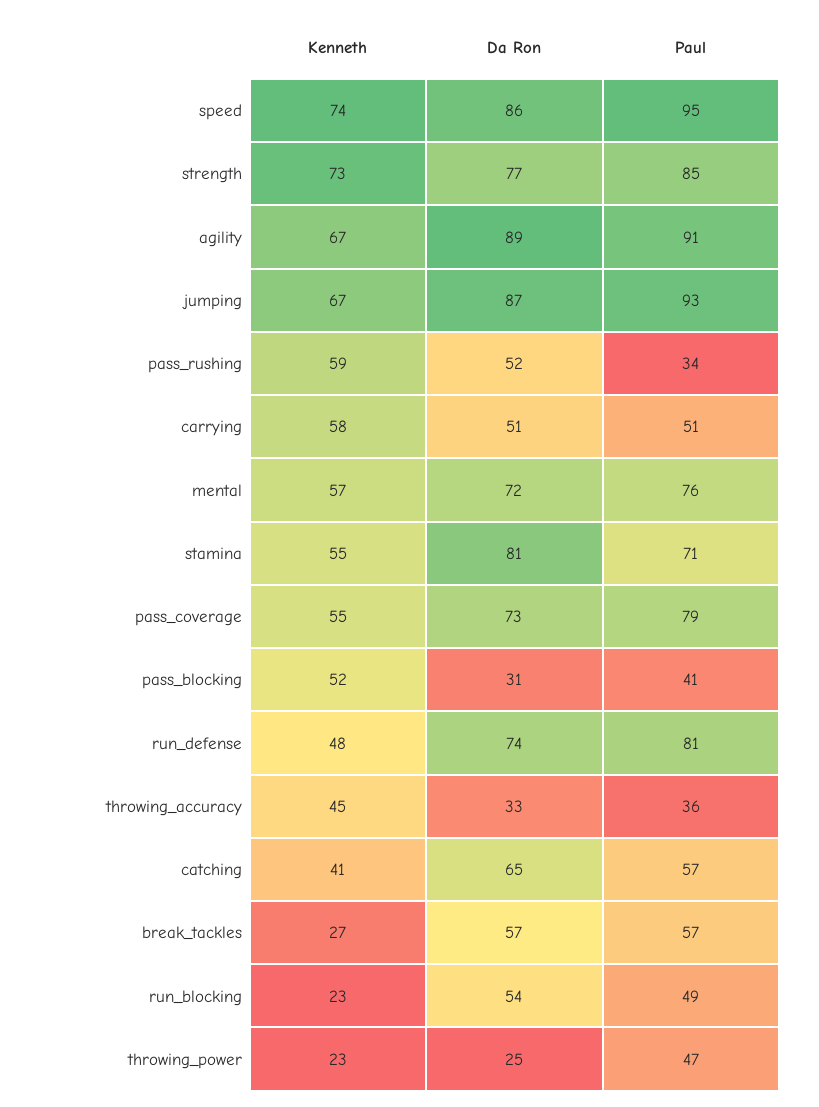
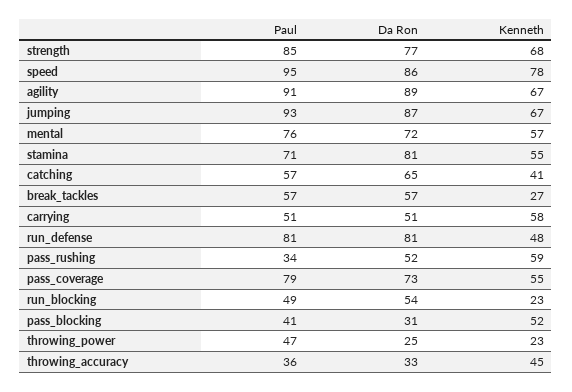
  {
    "Kenneth": {
-     "speed": 74,
+     "speed": 78,
-     "strength": 73,
+     "strength": 68,
      "agility": 67,
      "jumping": 67,
      "pass_rushing": 59,
      "carrying": 58,
      "mental": 57,
      "stamina": 55,
      "pass_coverage": 55,
      "pass_blocking": 52,
      "run_defense": 48,
      "throwing_accuracy": 45,
      "catching": 41,
      "break_tackles": 27,
      "run_blocking": 23,
      "throwing_power": 23
    },
    "Da Ron": {
      "speed": 86,
      "strength": 77,
      "agility": 89,
      "jumping": 87,
      "pass_rushing": 52,
      "carrying": 51,
      "mental": 72,
      "stamina": 81,
      "pass_coverage": 73,
      "pass_blocking": 31,
-     "run_defense": 74,
+     "run_defense": 81,
      "throwing_accuracy": 33,
      "catching": 65,
      "break_tackles": 57,
      "run_blocking": 54,
      "throwing_power": 25
    },
    "Paul": {
      "speed": 95,
      "strength": 85,
      "agility": 91,
      "jumping": 93,
      "pass_rushing": 34,
      "carrying": 51,
      "mental": 76,
      "stamina": 71,
      "pass_coverage": 79,
      "pass_blocking": 41,
      "run_defense": 81,
      "throwing_accuracy": 36,
      "catching": 57,
      "break_tackles": 57,
      "run_blocking": 49,
      "throwing_power": 47
    }
  }

